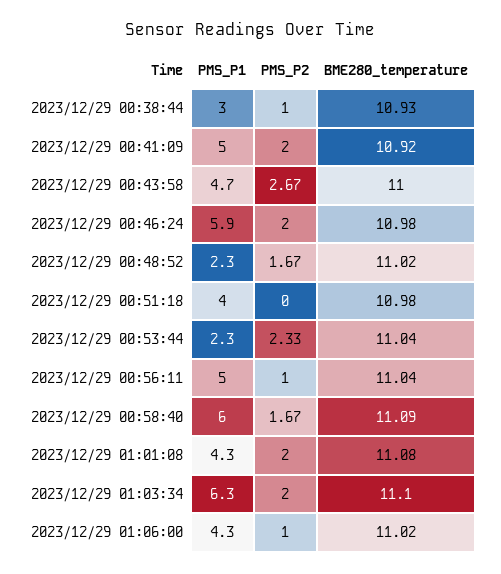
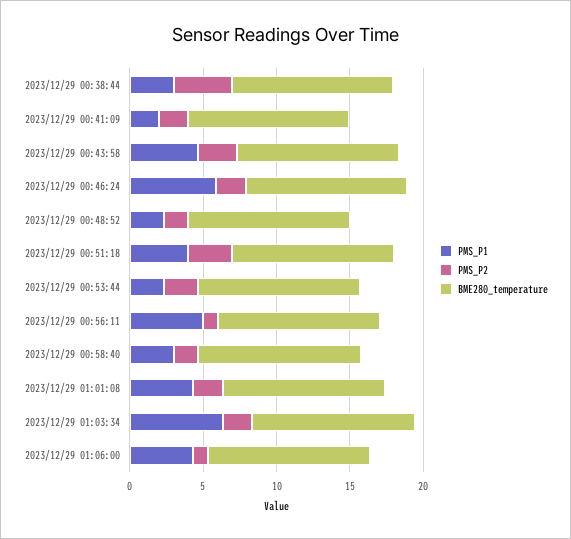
  {
    "PMS_P1": {
      "2023/12/29 00:38:44": 3,
-     "2023/12/29 00:41:09": 5,
+     "2023/12/29 00:41:09": 2,
      "2023/12/29 00:43:58": 4.7,
      "2023/12/29 00:46:24": 5.9,
      "2023/12/29 00:48:52": 2.3,
      "2023/12/29 00:51:18": 4,
      "2023/12/29 00:53:44": 2.3,
      "2023/12/29 00:56:11": 5,
-     "2023/12/29 00:58:40": 6,
+     "2023/12/29 00:58:40": 3,
      "2023/12/29 01:01:08": 4.3,
      "2023/12/29 01:03:34": 6.3,
      "2023/12/29 01:06:00": 4.3
    },
    "PMS_P2": {
-     "2023/12/29 00:38:44": 1,
+     "2023/12/29 00:38:44": 4,
      "2023/12/29 00:41:09": 2,
      "2023/12/29 00:43:58": 2.67,
      "2023/12/29 00:46:24": 2,
      "2023/12/29 00:48:52": 1.67,
-     "2023/12/29 00:51:18": 0,
+     "2023/12/29 00:51:18": 3,
      "2023/12/29 00:53:44": 2.33,
      "2023/12/29 00:56:11": 1,
      "2023/12/29 00:58:40": 1.67,
      "2023/12/29 01:01:08": 2,
      "2023/12/29 01:03:34": 2,
      "2023/12/29 01:06:00": 1
    },
    "BME280_temperature": {
      "2023/12/29 00:38:44": 10.93,
      "2023/12/29 00:41:09": 10.92,
      "2023/12/29 00:43:58": 11,
      "2023/12/29 00:46:24": 10.98,
      "2023/12/29 00:48:52": 11.02,
      "2023/12/29 00:51:18": 10.98,
      "2023/12/29 00:53:44": 11.04,
      "2023/12/29 00:56:11": 11.04,
      "2023/12/29 00:58:40": 11.09,
      "2023/12/29 01:01:08": 11.08,
      "2023/12/29 01:03:34": 11.1,
      "2023/12/29 01:06:00": 11.02
    }
  }

